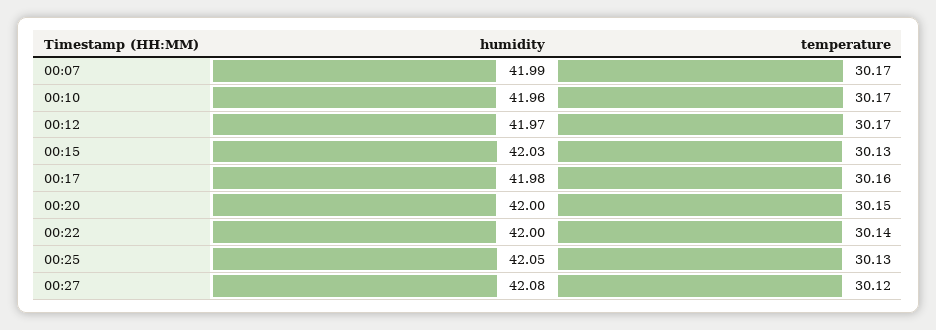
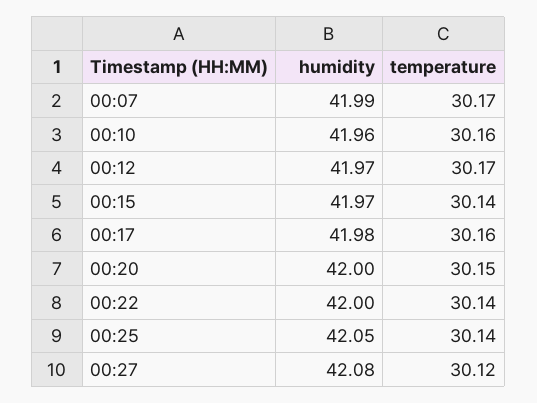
  {
    "humidity": {
      "00:07": 41.99,
      "00:10": 41.96,
      "00:12": 41.97,
-     "00:15": 42.03,
+     "00:15": 41.97,
      "00:17": 41.98,
      "00:20": 42,
      "00:22": 42,
      "00:25": 42.05,
      "00:27": 42.08
    },
    "temperature": {
      "00:07": 30.17,
-     "00:10": 30.17,
+     "00:10": 30.16,
      "00:12": 30.17,
-     "00:15": 30.13,
+     "00:15": 30.14,
      "00:17": 30.16,
      "00:20": 30.15,
      "00:22": 30.14,
-     "00:25": 30.13,
+     "00:25": 30.14,
      "00:27": 30.12
    }
  }

